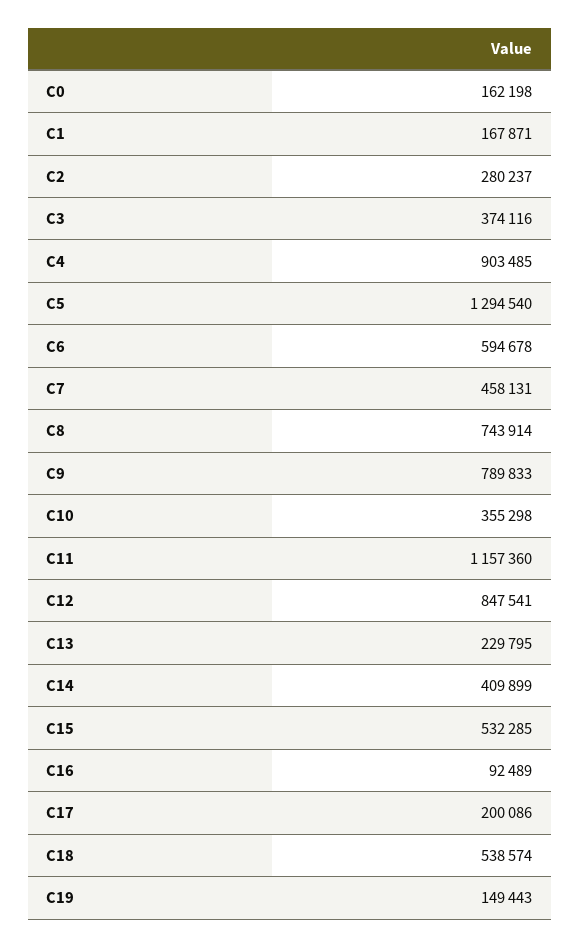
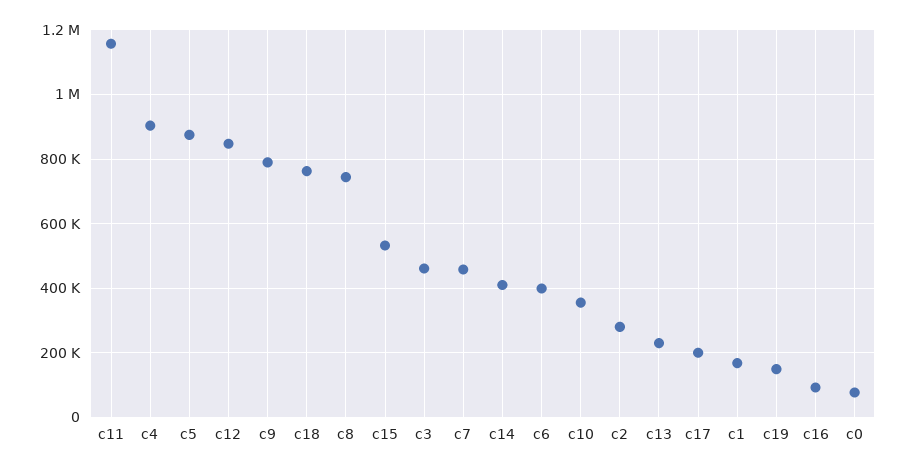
  {
-   "C0": 162198,
+   "C0": 80000,
    "C1": 167871,
    "C2": 280237,
-   "C3": 374116,
+   "C3": 460000,
    "C4": 903485,
-   "C5": 1294540,
+   "C5": 880000,
-   "C6": 594678,
+   "C6": 400000,
    "C7": 458131,
    "C8": 743914,
    "C9": 789833,
    "C10": 355298,
    "C11": 1157360,
    "C12": 847541,
    "C13": 229795,
    "C14": 409899,
    "C15": 532285,
    "C16": 92489,
    "C17": 200086,
-   "C18": 538574,
+   "C18": 760000,
    "C19": 149443
  }

